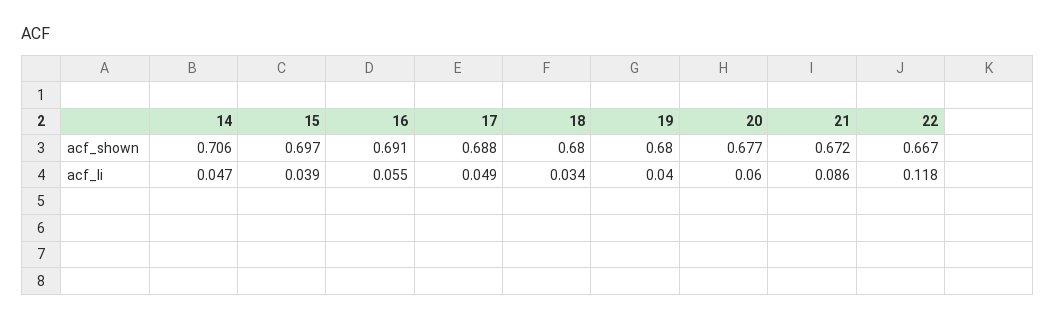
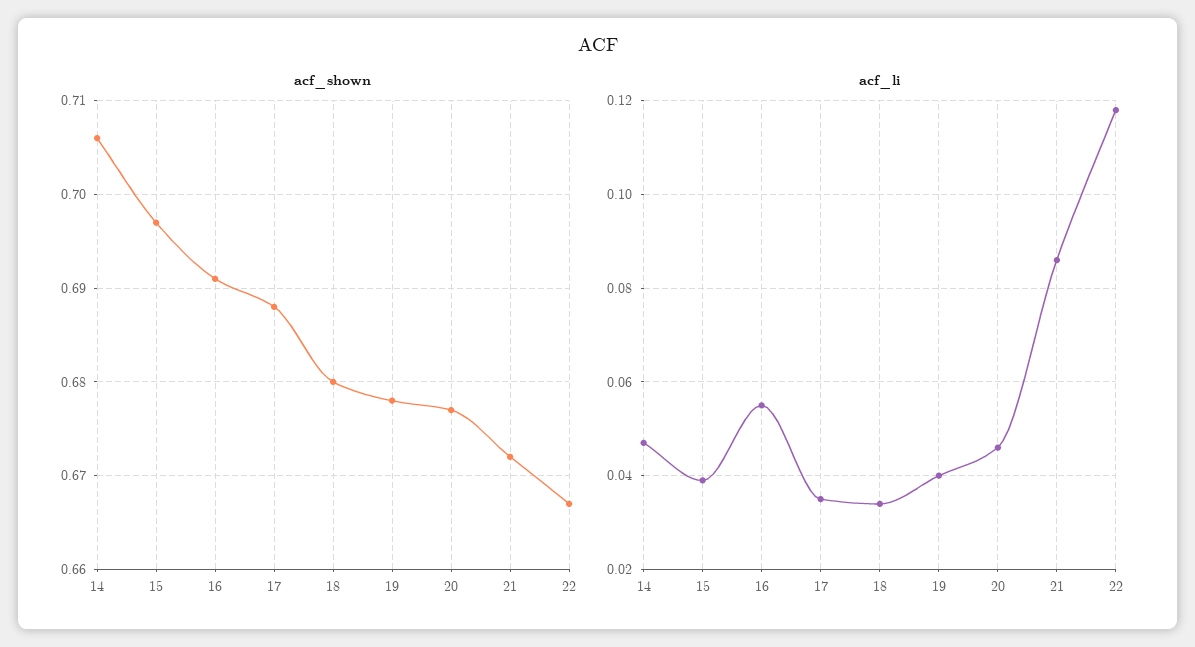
  {
    "acf_shown": {
      "14": 0.706,
      "15": 0.697,
      "16": 0.691,
      "17": 0.688,
      "18": 0.68,
-     "19": 0.68,
+     "19": 0.678,
      "20": 0.677,
      "21": 0.672,
      "22": 0.667
    },
    "acf_li": {
      "14": 0.047,
      "15": 0.039,
      "16": 0.055,
-     "17": 0.049,
+     "17": 0.035,
      "18": 0.034,
      "19": 0.04,
-     "20": 0.06,
+     "20": 0.045,
      "21": 0.086,
      "22": 0.118
    }
  }

